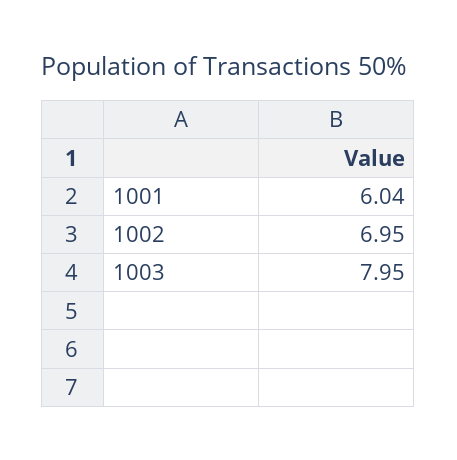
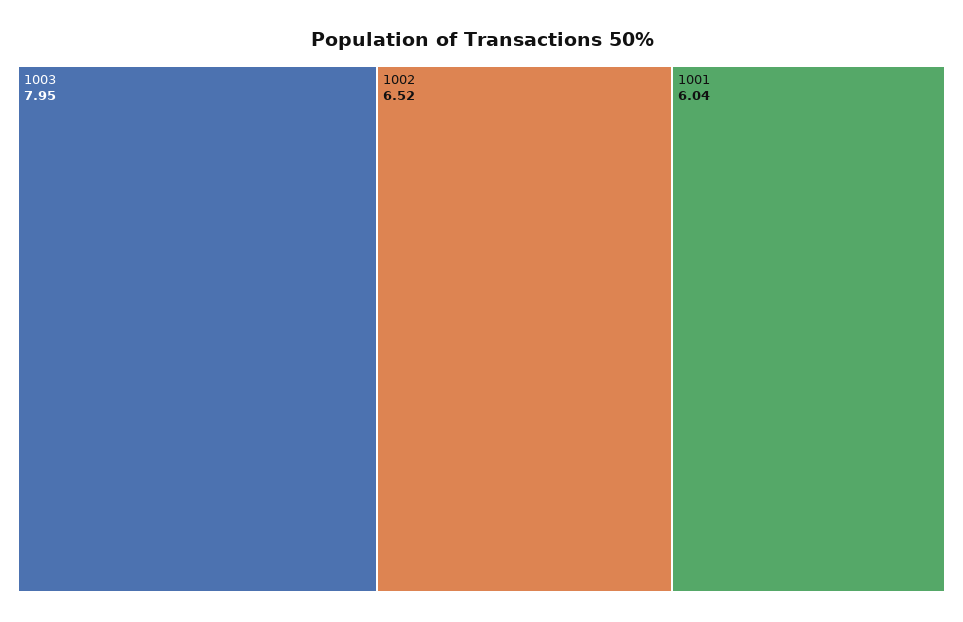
  {
    "1001": 6.04,
-   "1002": 6.95,
+   "1002": 6.52,
    "1003": 7.95
  }

